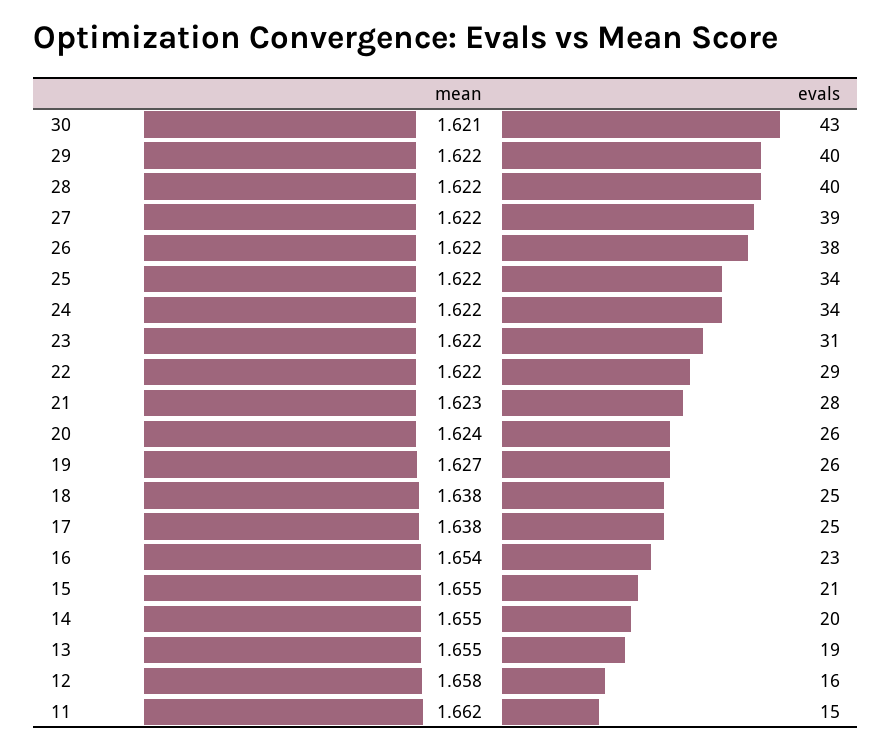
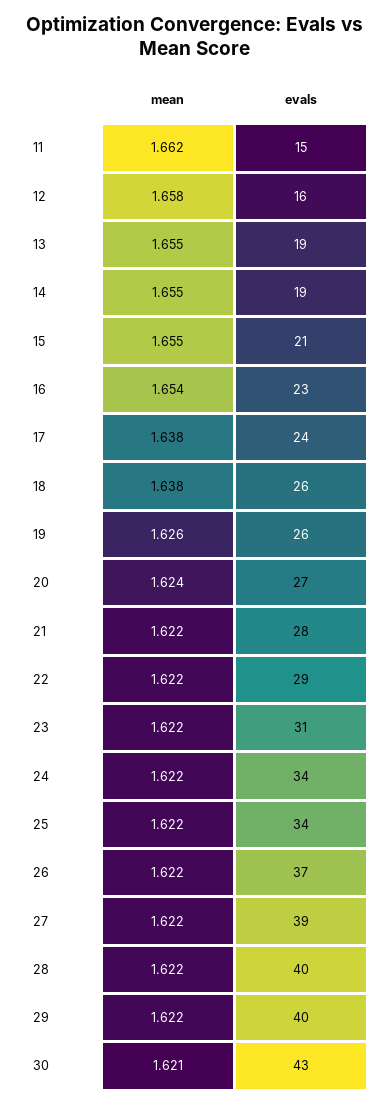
  {
    "mean": {
      "30": 1.621,
      "29": 1.622,
      "28": 1.622,
      "27": 1.622,
      "26": 1.622,
      "25": 1.622,
      "24": 1.622,
      "23": 1.622,
      "22": 1.622,
-     "21": 1.623,
+     "21": 1.622,
      "20": 1.624,
-     "19": 1.627,
+     "19": 1.626,
      "18": 1.638,
      "17": 1.638,
      "16": 1.654,
      "15": 1.655,
      "14": 1.655,
      "13": 1.655,
      "12": 1.658,
      "11": 1.662
    },
    "evals": {
      "30": 43,
      "29": 40,
      "28": 40,
      "27": 39,
-     "26": 38,
+     "26": 37,
      "25": 34,
      "24": 34,
      "23": 31,
      "22": 29,
      "21": 28,
-     "20": 26,
+     "20": 27,
      "19": 26,
-     "18": 25,
+     "18": 26,
-     "17": 25,
+     "17": 24,
      "16": 23,
      "15": 21,
-     "14": 20,
+     "14": 19,
      "13": 19,
      "12": 16,
      "11": 15
    }
  }

